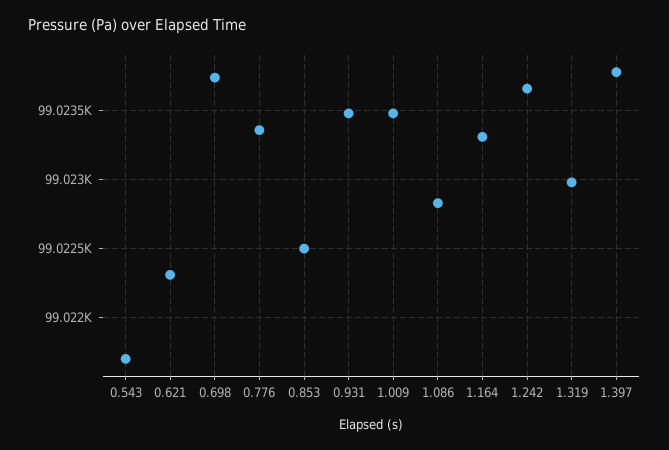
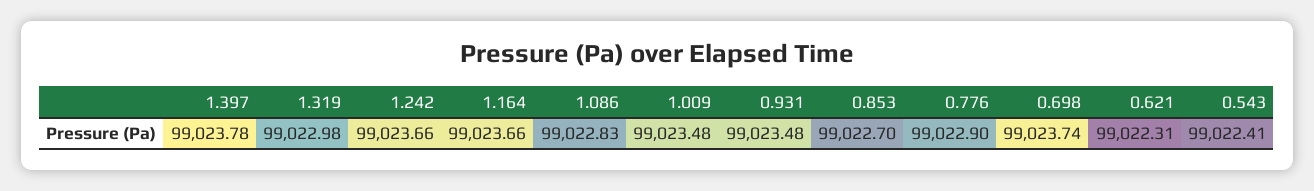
  {
-   "0.543": 99021.7,
+   "0.543": 99022.41,
    "0.621": 99022.31,
    "0.698": 99023.74,
-   "0.776": 99023.35,
+   "0.776": 99022.9,
-   "0.853": 99022.5,
+   "0.853": 99022.7,
    "0.931": 99023.48,
    "1.009": 99023.48,
    "1.086": 99022.83,
-   "1.164": 99023.3,
+   "1.164": 99023.66,
    "1.242": 99023.66,
    "1.319": 99022.98,
    "1.397": 99023.78
  }

